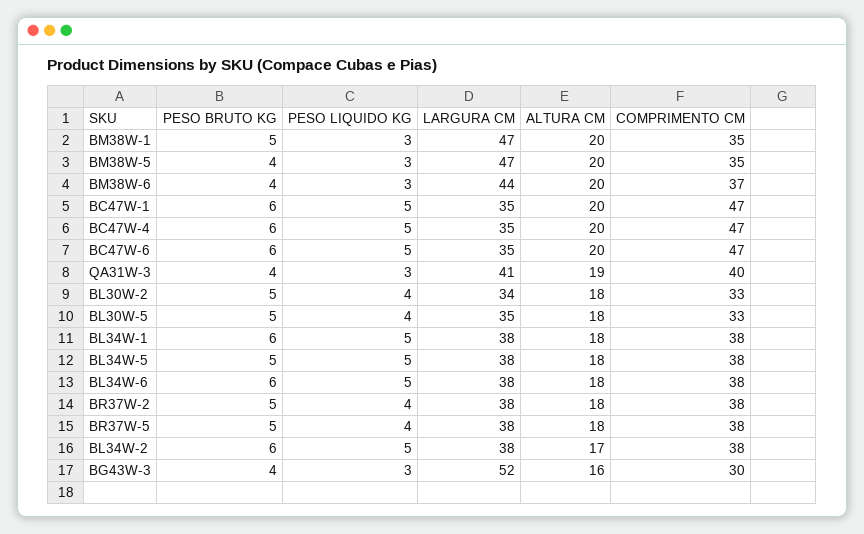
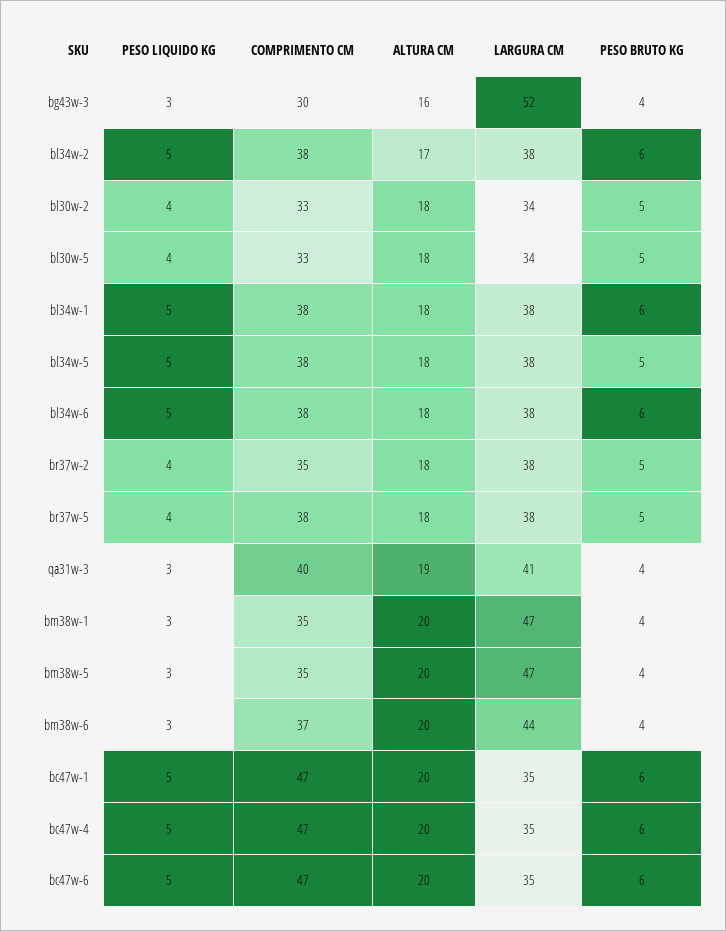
  {
    "PESO BRUTO KG": {
-     "BM38W-1": 5,
+     "BM38W-1": 4,
      "BM38W-5": 4,
      "BM38W-6": 4,
      "BC47W-1": 6,
      "BC47W-4": 6,
      "BC47W-6": 6,
      "QA31W-3": 4,
      "BL30W-2": 5,
      "BL30W-5": 5,
      "BL34W-1": 6,
      "BL34W-5": 5,
      "BL34W-6": 6,
      "BR37W-2": 5,
      "BR37W-5": 5,
      "BL34W-2": 6,
      "BG43W-3": 4
    },
    "PESO LIQUIDO KG": {
      "BM38W-1": 3,
      "BM38W-5": 3,
      "BM38W-6": 3,
      "BC47W-1": 5,
      "BC47W-4": 5,
      "BC47W-6": 5,
      "QA31W-3": 3,
      "BL30W-2": 4,
      "BL30W-5": 4,
      "BL34W-1": 5,
      "BL34W-5": 5,
      "BL34W-6": 5,
      "BR37W-2": 4,
      "BR37W-5": 4,
      "BL34W-2": 5,
      "BG43W-3": 3
    },
    "LARGURA CM": {
      "BM38W-1": 47,
      "BM38W-5": 47,
      "BM38W-6": 44,
      "BC47W-1": 35,
      "BC47W-4": 35,
      "BC47W-6": 35,
      "QA31W-3": 41,
      "BL30W-2": 34,
-     "BL30W-5": 35,
+     "BL30W-5": 34,
      "BL34W-1": 38,
      "BL34W-5": 38,
      "BL34W-6": 38,
      "BR37W-2": 38,
      "BR37W-5": 38,
      "BL34W-2": 38,
      "BG43W-3": 52
    },
    "ALTURA CM": {
      "BM38W-1": 20,
      "BM38W-5": 20,
      "BM38W-6": 20,
      "BC47W-1": 20,
      "BC47W-4": 20,
      "BC47W-6": 20,
      "QA31W-3": 19,
      "BL30W-2": 18,
      "BL30W-5": 18,
      "BL34W-1": 18,
      "BL34W-5": 18,
      "BL34W-6": 18,
      "BR37W-2": 18,
      "BR37W-5": 18,
      "BL34W-2": 17,
      "BG43W-3": 16
    },
    "COMPRIMENTO CM": {
      "BM38W-1": 35,
      "BM38W-5": 35,
      "BM38W-6": 37,
      "BC47W-1": 47,
      "BC47W-4": 47,
      "BC47W-6": 47,
      "QA31W-3": 40,
      "BL30W-2": 33,
      "BL30W-5": 33,
      "BL34W-1": 38,
      "BL34W-5": 38,
      "BL34W-6": 38,
-     "BR37W-2": 38,
+     "BR37W-2": 35,
      "BR37W-5": 38,
      "BL34W-2": 38,
      "BG43W-3": 30
    }
  }

